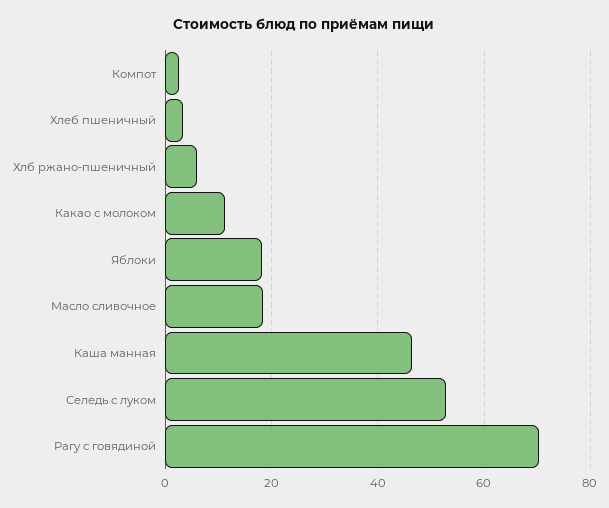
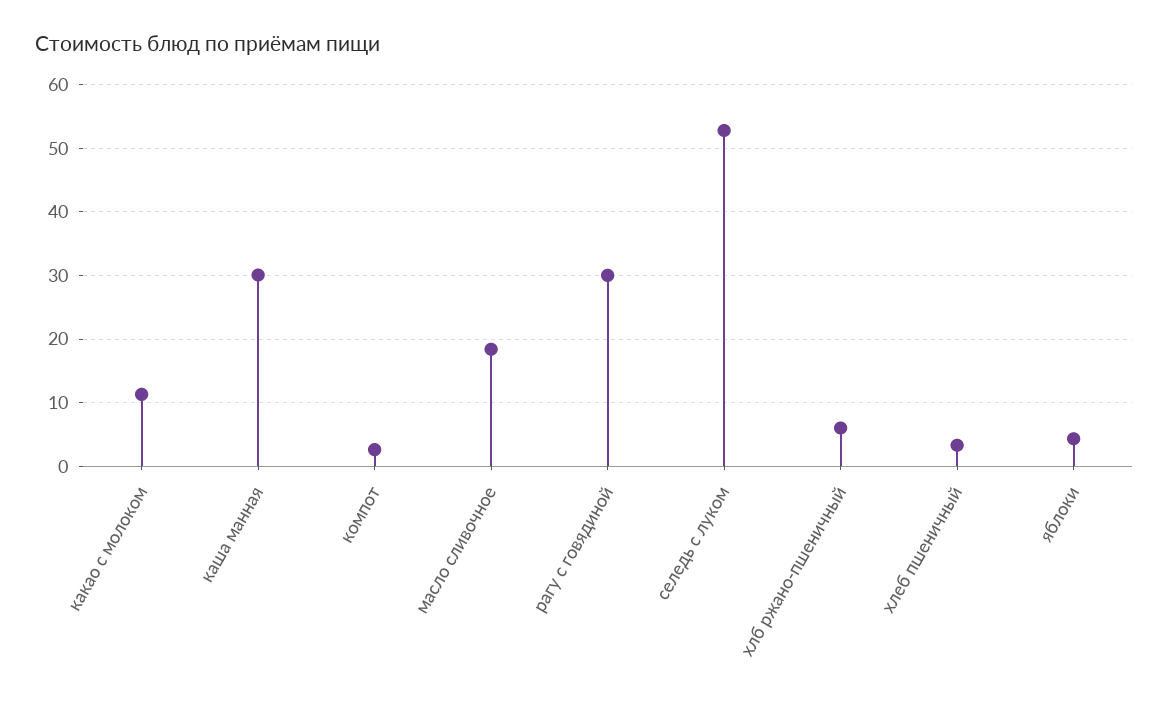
  {
    "Компот": 3,
    "Хлеб пшеничный": 3,
    "Хлб ржано-пшеничный": 6,
    "Какао с молоком": 11,
-   "Яблоки": 18,
+   "Яблоки": 4,
    "Масло сливочное": 18,
-   "Каша манная": 46,
+   "Каша манная": 30,
    "Селедь с луком": 53,
-   "Рагу с говядиной": 70
+   "Рагу с говядиной": 30
  }

